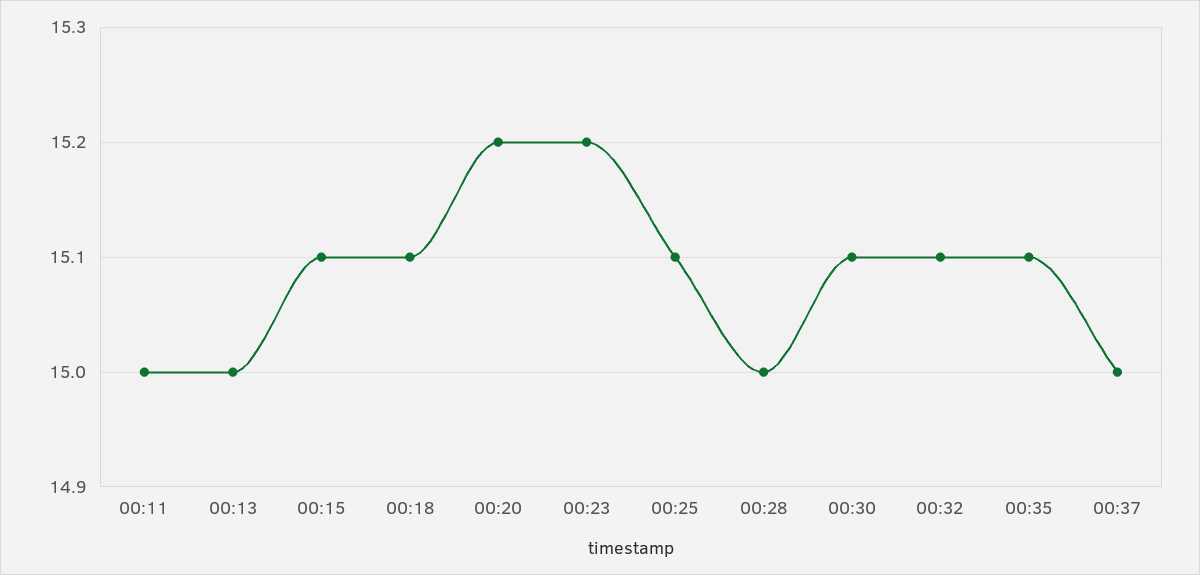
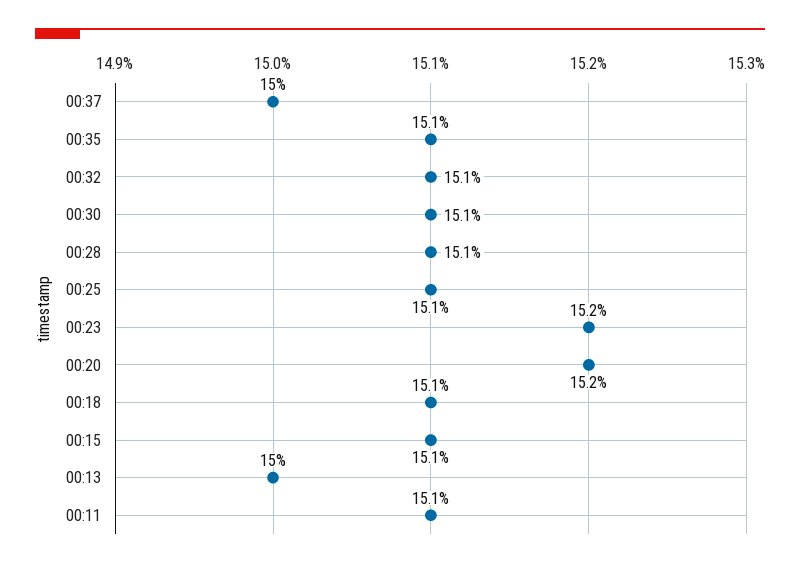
  {
-   "00:11": 15,
+   "00:11": 15.1,
    "00:13": 15,
    "00:15": 15.1,
    "00:18": 15.1,
    "00:20": 15.2,
    "00:23": 15.2,
    "00:25": 15.1,
-   "00:28": 15,
+   "00:28": 15.1,
    "00:30": 15.1,
    "00:32": 15.1,
    "00:35": 15.1,
    "00:37": 15
  }

